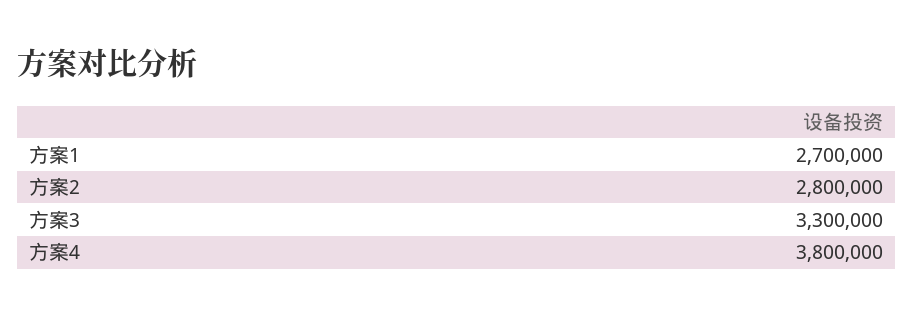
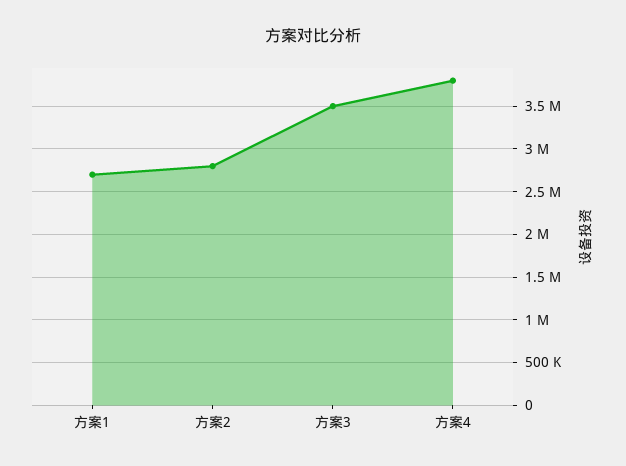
  {
    "方案1": 2700000,
    "方案2": 2800000,
-   "方案3": 3300000,
+   "方案3": 3500000,
    "方案4": 3800000
  }

